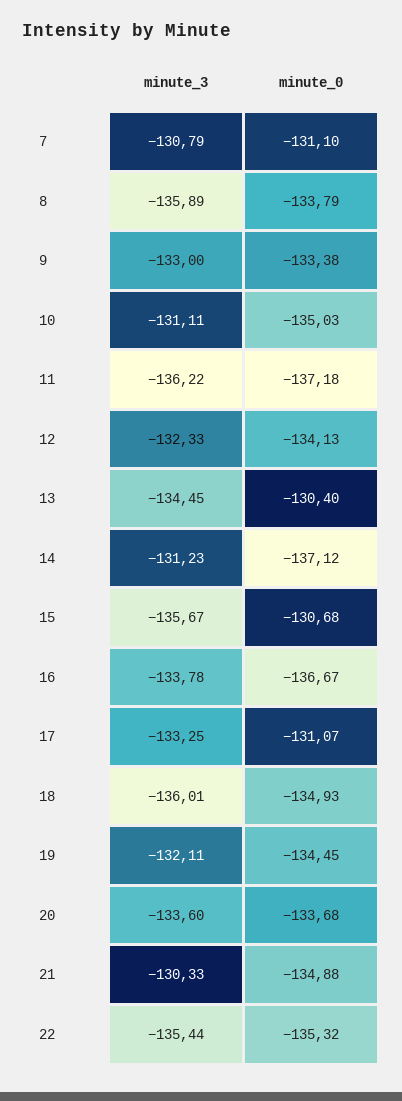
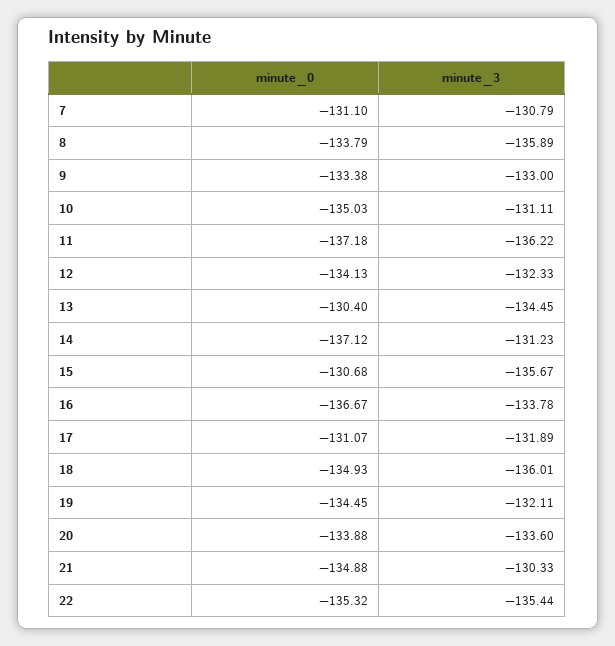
  {
    "minute_3": {
      "7": -130.79,
      "8": -135.89,
      "9": -133,
      "10": -131.11,
      "11": -136.22,
      "12": -132.33,
      "13": -134.45,
      "14": -131.23,
      "15": -135.67,
      "16": -133.78,
-     "17": -133.25,
+     "17": -131.89,
      "18": -136.01,
      "19": -132.11,
      "20": -133.6,
      "21": -130.33,
      "22": -135.44
    },
    "minute_0": {
      "7": -131.1,
      "8": -133.79,
      "9": -133.38,
      "10": -135.03,
      "11": -137.18,
      "12": -134.13,
      "13": -130.4,
      "14": -137.12,
      "15": -130.68,
      "16": -136.67,
      "17": -131.07,
      "18": -134.93,
      "19": -134.45,
-     "20": -133.68,
+     "20": -133.88,
      "21": -134.88,
      "22": -135.32
    }
  }

